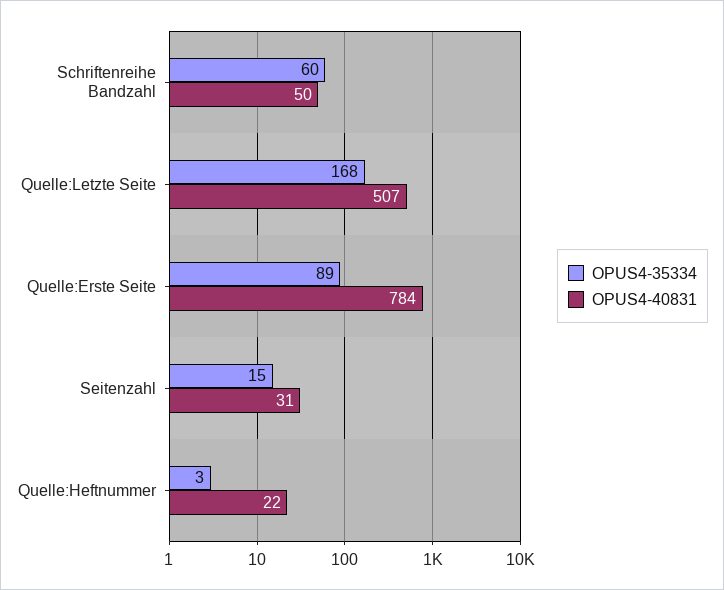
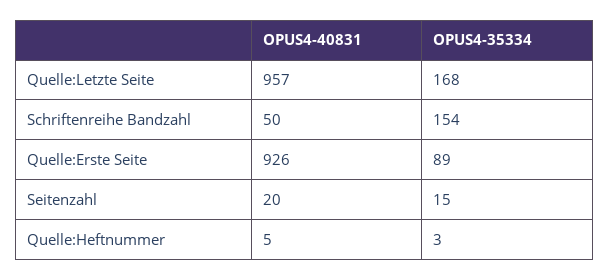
  {
    "OPUS4-35334": {
-     "Schriftenreihe Bandzahl": 60,
+     "Schriftenreihe Bandzahl": 154,
      "Quelle:Letzte Seite": 168,
      "Quelle:Erste Seite": 89,
      "Seitenzahl": 15,
      "Quelle:Heftnummer": 3
    },
    "OPUS4-40831": {
      "Schriftenreihe Bandzahl": 50,
-     "Quelle:Letzte Seite": 507,
+     "Quelle:Letzte Seite": 957,
-     "Quelle:Erste Seite": 784,
+     "Quelle:Erste Seite": 926,
-     "Seitenzahl": 31,
+     "Seitenzahl": 20,
-     "Quelle:Heftnummer": 22
+     "Quelle:Heftnummer": 5
    }
  }

